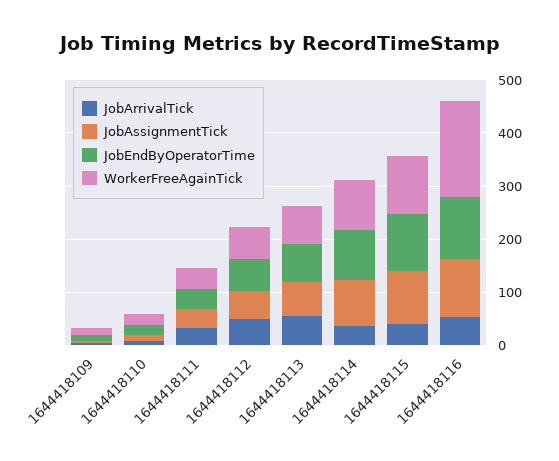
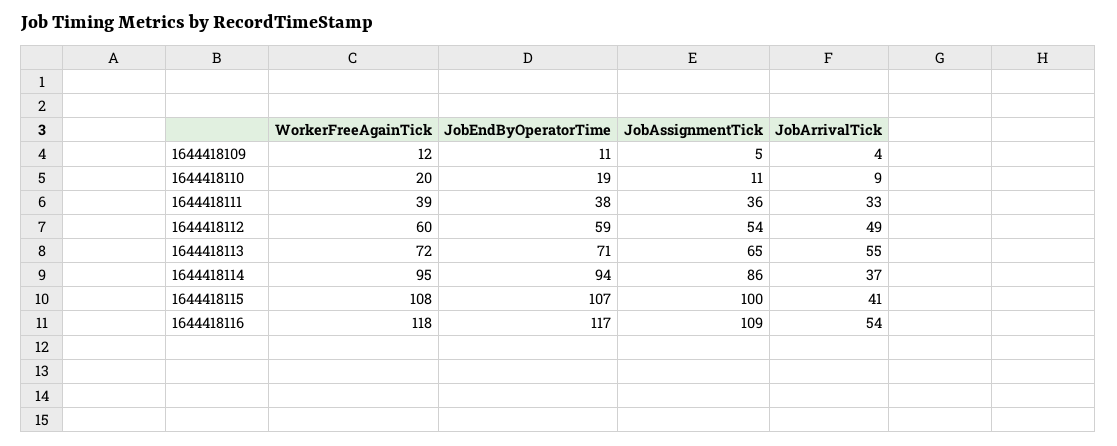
  {
    "JobArrivalTick": {
      "1644418109": 4,
      "1644418110": 9,
      "1644418111": 33,
      "1644418112": 49,
      "1644418113": 55,
      "1644418114": 37,
      "1644418115": 41,
      "1644418116": 54
    },
    "JobAssignmentTick": {
      "1644418109": 5,
      "1644418110": 11,
      "1644418111": 36,
      "1644418112": 54,
      "1644418113": 65,
      "1644418114": 86,
      "1644418115": 100,
      "1644418116": 109
    },
    "JobEndByOperatorTime": {
      "1644418109": 11,
      "1644418110": 19,
      "1644418111": 38,
      "1644418112": 59,
      "1644418113": 71,
      "1644418114": 94,
      "1644418115": 107,
      "1644418116": 117
    },
    "WorkerFreeAgainTick": {
      "1644418109": 12,
      "1644418110": 20,
      "1644418111": 39,
      "1644418112": 60,
      "1644418113": 72,
      "1644418114": 95,
      "1644418115": 108,
-     "1644418116": 180
+     "1644418116": 118
    }
  }

